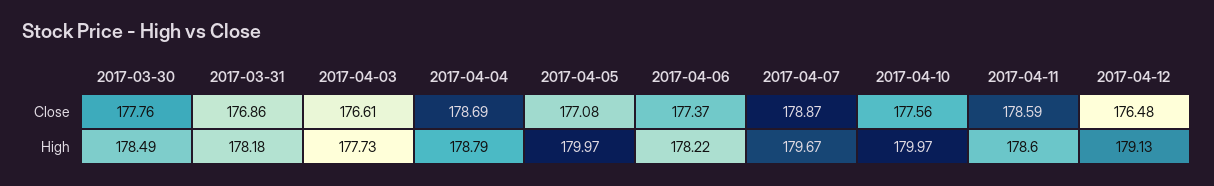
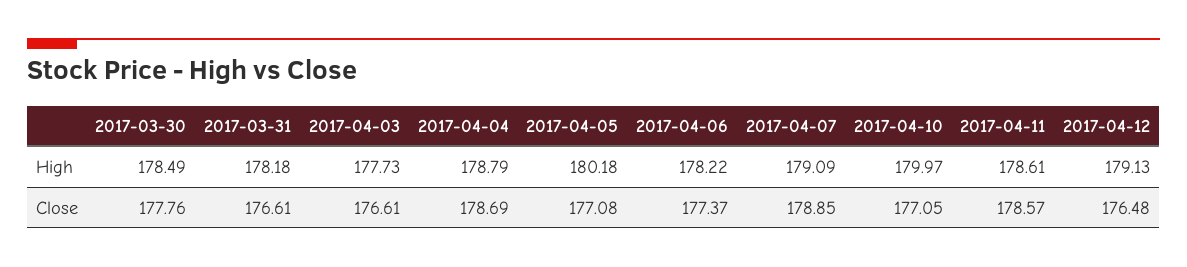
  {
    "2017-03-30": {
      "Close": 177.76,
      "High": 178.49
    },
    "2017-03-31": {
-     "Close": 176.86,
+     "Close": 176.61,
      "High": 178.18
    },
    "2017-04-03": {
      "Close": 176.61,
      "High": 177.73
    },
    "2017-04-04": {
      "Close": 178.69,
      "High": 178.79
    },
    "2017-04-05": {
      "Close": 177.08,
-     "High": 179.97
+     "High": 180.18
    },
    "2017-04-06": {
      "Close": 177.37,
      "High": 178.22
    },
    "2017-04-07": {
-     "Close": 178.87,
+     "Close": 178.85,
-     "High": 179.67
+     "High": 179.09
    },
    "2017-04-10": {
-     "Close": 177.56,
+     "Close": 177.05,
      "High": 179.97
    },
    "2017-04-11": {
-     "Close": 178.59,
+     "Close": 178.57,
-     "High": 178.6
+     "High": 178.61
    },
    "2017-04-12": {
      "Close": 176.48,
      "High": 179.13
    }
  }

